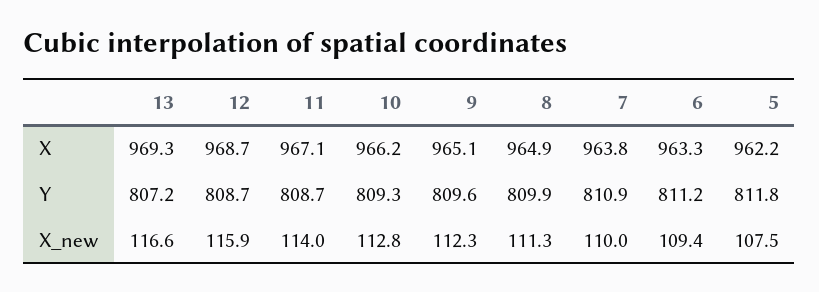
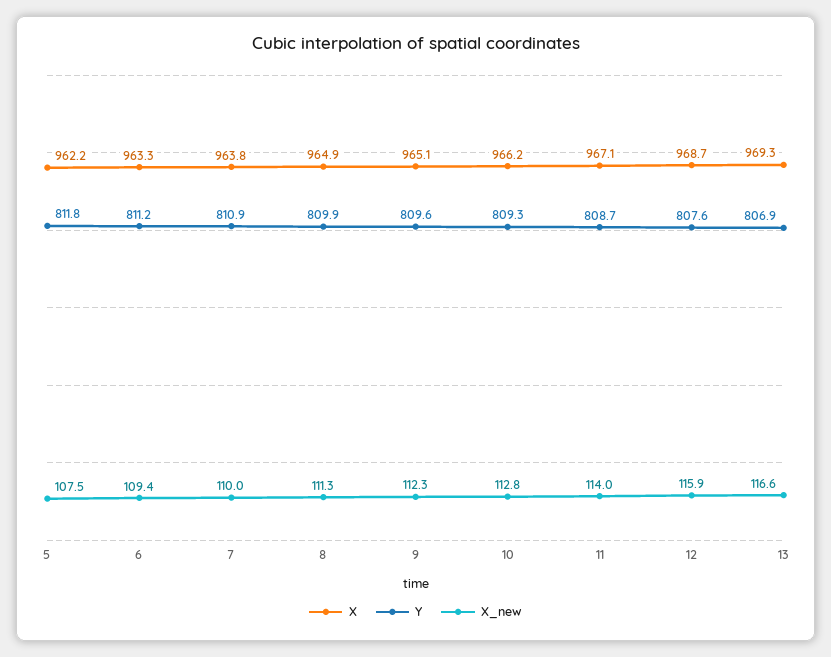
  {
    "X": {
      "13": 969.3,
      "12": 968.7,
      "11": 967.1,
      "10": 966.2,
      "9": 965.1,
      "8": 964.9,
      "7": 963.8,
      "6": 963.3,
      "5": 962.2
    },
    "Y": {
-     "13": 807.2,
+     "13": 806.9,
-     "12": 808.7,
+     "12": 807.6,
      "11": 808.7,
      "10": 809.3,
      "9": 809.6,
      "8": 809.9,
      "7": 810.9,
      "6": 811.2,
      "5": 811.8
    },
    "X_new": {
      "13": 116.6,
      "12": 115.9,
      "11": 114,
      "10": 112.8,
      "9": 112.3,
      "8": 111.3,
      "7": 110,
      "6": 109.4,
      "5": 107.5
    }
  }

